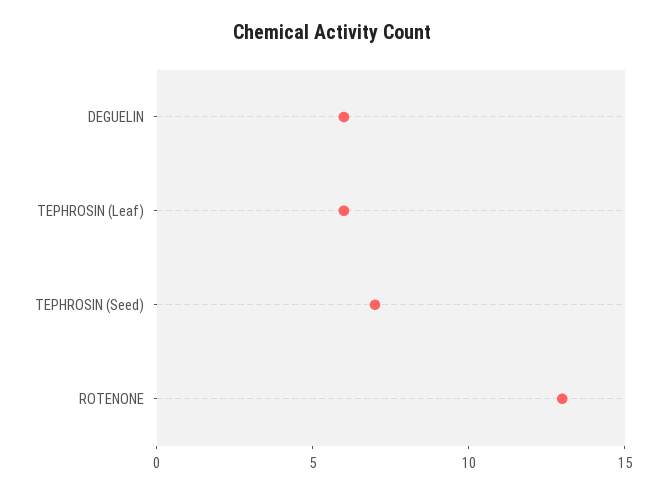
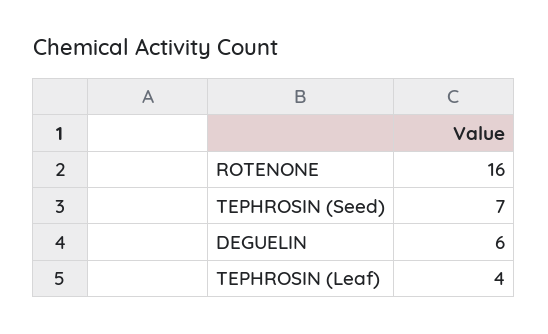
  {
    "DEGUELIN": 6,
-   "TEPHROSIN (Leaf)": 6,
+   "TEPHROSIN (Leaf)": 4,
    "TEPHROSIN (Seed)": 7,
-   "ROTENONE": 13
+   "ROTENONE": 16
  }

